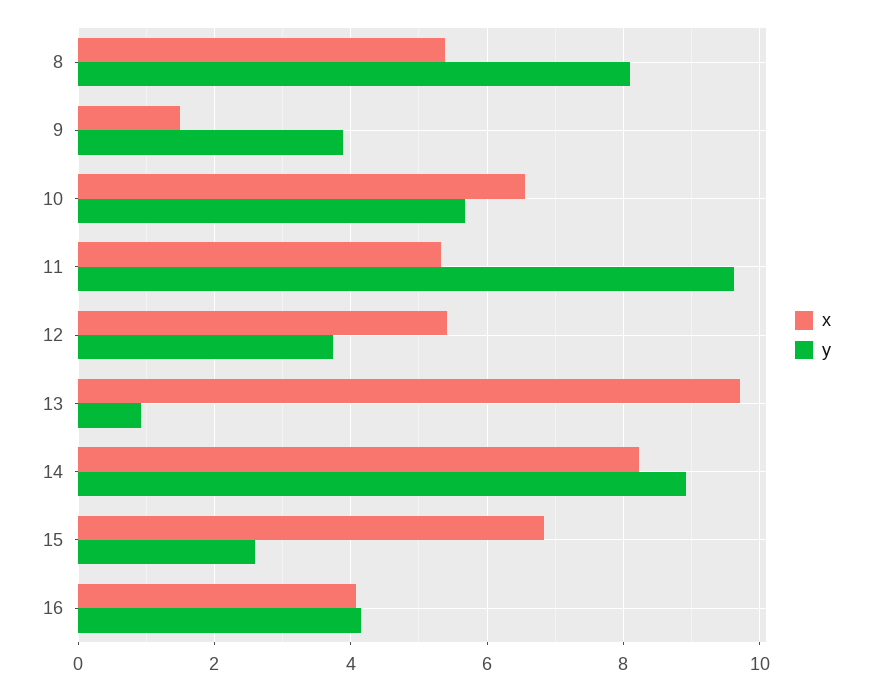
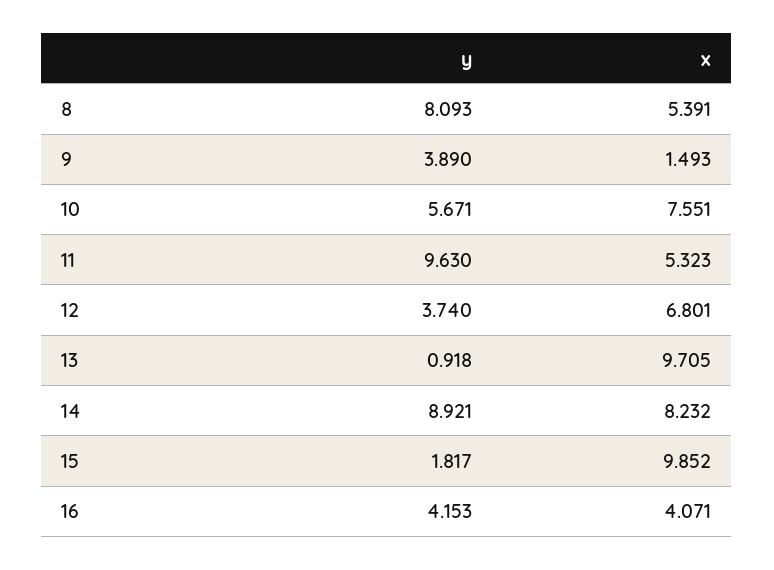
  {
    "x": {
      "8": 5.391,
      "9": 1.493,
-     "10": 6.6,
+     "10": 7.551,
      "11": 5.323,
-     "12": 5.4,
+     "12": 6.801,
      "13": 9.705,
      "14": 8.232,
-     "15": 6.8,
+     "15": 9.852,
      "16": 4.071
    },
    "y": {
      "8": 8.093,
      "9": 3.89,
      "10": 5.671,
      "11": 9.63,
      "12": 3.74,
      "13": 0.918,
      "14": 8.921,
-     "15": 2.6,
+     "15": 1.817,
      "16": 4.153
    }
  }

